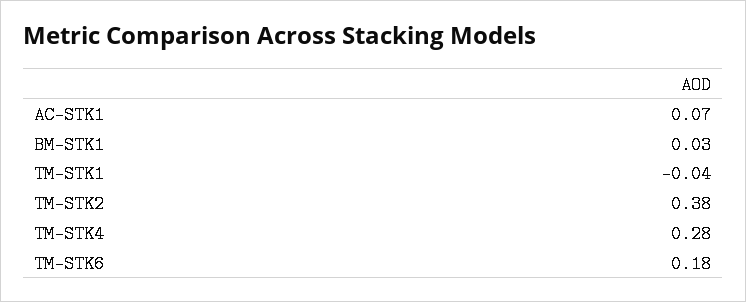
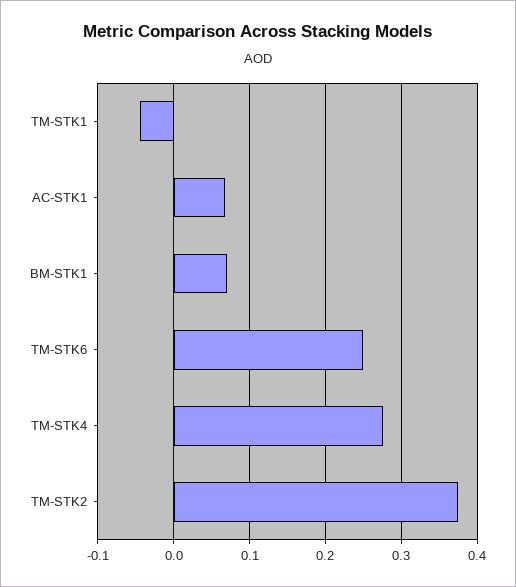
  {
    "AC-STK1": 0.07,
-   "BM-STK1": 0.03,
+   "BM-STK1": 0.07,
    "TM-STK1": -0.04,
    "TM-STK2": 0.38,
    "TM-STK4": 0.28,
-   "TM-STK6": 0.18
+   "TM-STK6": 0.25
  }

